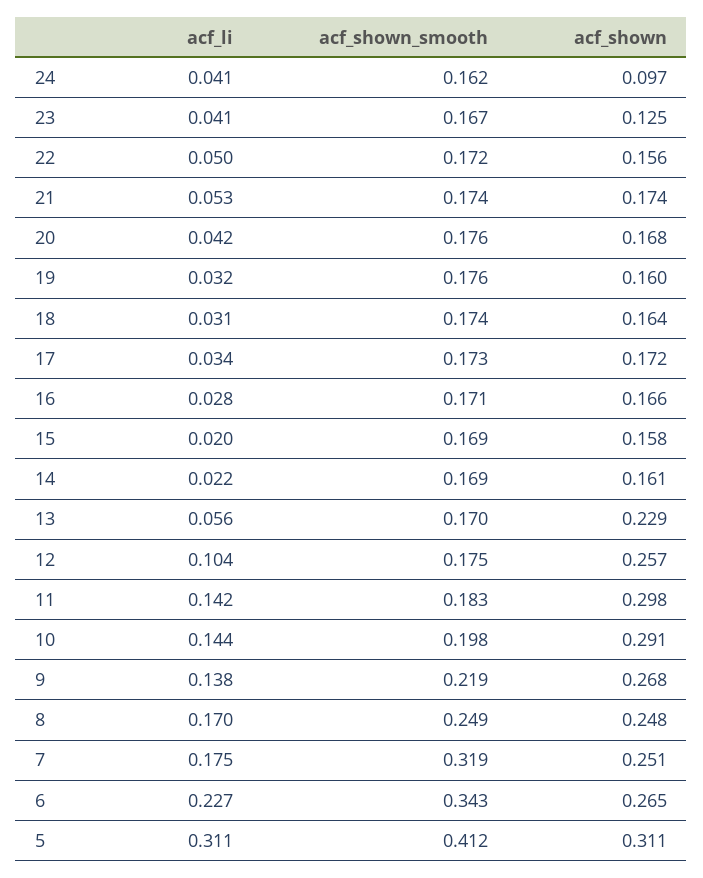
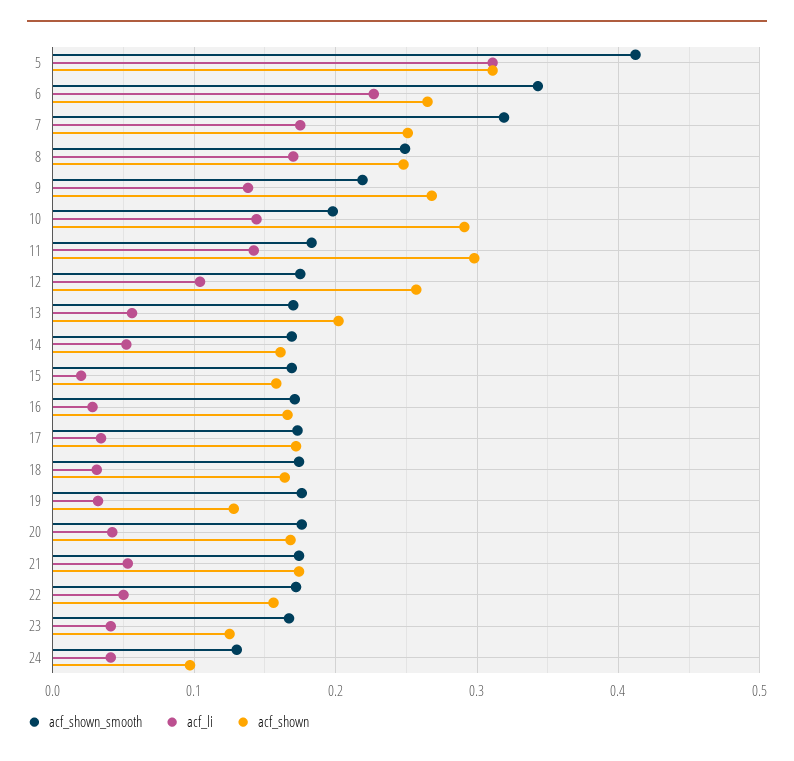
  {
    "acf_li": {
      "24": 0.041,
      "23": 0.041,
      "22": 0.05,
      "21": 0.053,
      "20": 0.042,
      "19": 0.032,
      "18": 0.031,
      "17": 0.034,
      "16": 0.028,
      "15": 0.02,
-     "14": 0.022,
+     "14": 0.05,
      "13": 0.056,
      "12": 0.104,
      "11": 0.142,
      "10": 0.144,
      "9": 0.138,
      "8": 0.17,
      "7": 0.175,
      "6": 0.227,
      "5": 0.311
    },
    "acf_shown_smooth": {
-     "24": 0.162,
+     "24": 0.13,
      "23": 0.167,
      "22": 0.172,
      "21": 0.174,
      "20": 0.176,
      "19": 0.176,
      "18": 0.174,
      "17": 0.173,
      "16": 0.171,
      "15": 0.169,
      "14": 0.169,
      "13": 0.17,
      "12": 0.175,
      "11": 0.183,
      "10": 0.198,
      "9": 0.219,
      "8": 0.249,
      "7": 0.319,
      "6": 0.343,
      "5": 0.412
    },
    "acf_shown": {
      "24": 0.097,
      "23": 0.125,
      "22": 0.156,
      "21": 0.174,
      "20": 0.168,
-     "19": 0.16,
+     "19": 0.13,
      "18": 0.164,
      "17": 0.172,
      "16": 0.166,
      "15": 0.158,
      "14": 0.161,
-     "13": 0.229,
+     "13": 0.2,
      "12": 0.257,
      "11": 0.298,
      "10": 0.291,
      "9": 0.268,
      "8": 0.248,
      "7": 0.251,
      "6": 0.265,
      "5": 0.311
    }
  }

